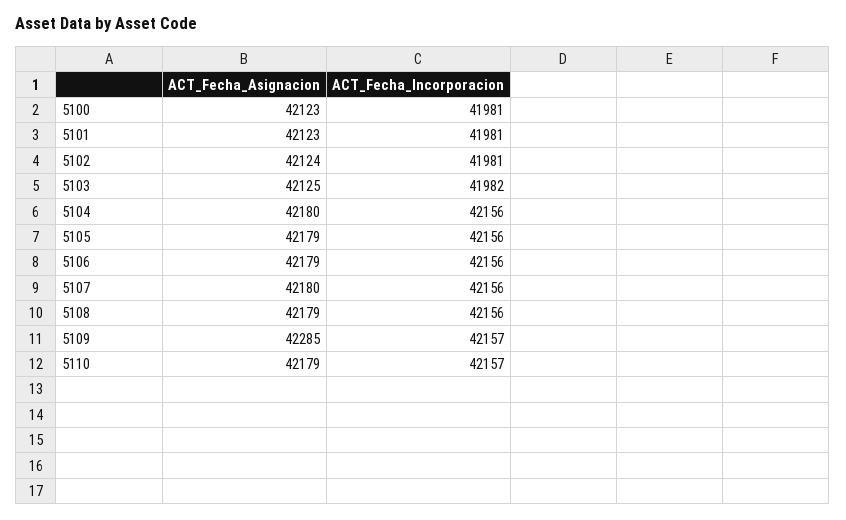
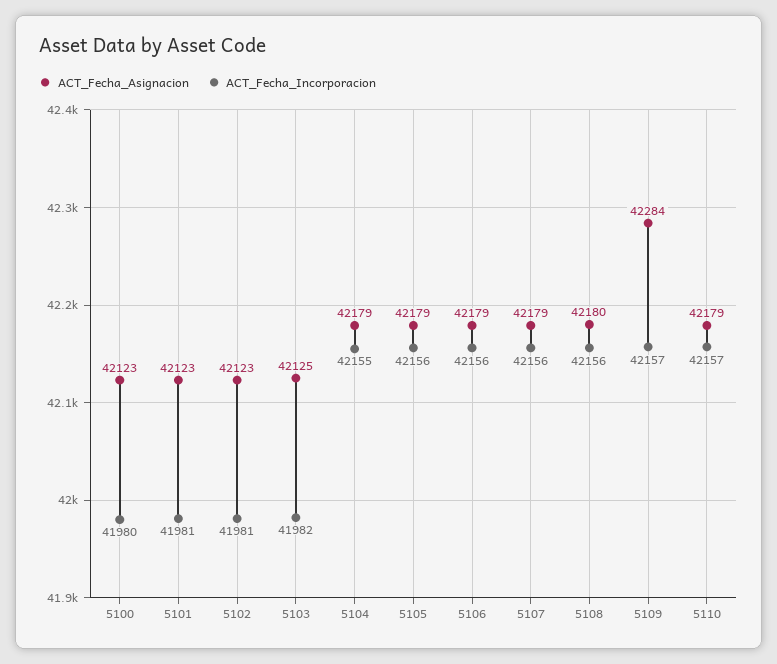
  {
    "ACT_Fecha_Asignacion": {
      "5100": 42123,
      "5101": 42123,
-     "5102": 42124,
+     "5102": 42123,
      "5103": 42125,
-     "5104": 42180,
+     "5104": 42179,
      "5105": 42179,
      "5106": 42179,
-     "5107": 42180,
+     "5107": 42179,
-     "5108": 42179,
+     "5108": 42180,
-     "5109": 42285,
+     "5109": 42284,
      "5110": 42179
    },
    "ACT_Fecha_Incorporacion": {
-     "5100": 41981,
+     "5100": 41980,
      "5101": 41981,
      "5102": 41981,
      "5103": 41982,
-     "5104": 42156,
+     "5104": 42155,
      "5105": 42156,
      "5106": 42156,
      "5107": 42156,
      "5108": 42156,
      "5109": 42157,
      "5110": 42157
    }
  }

